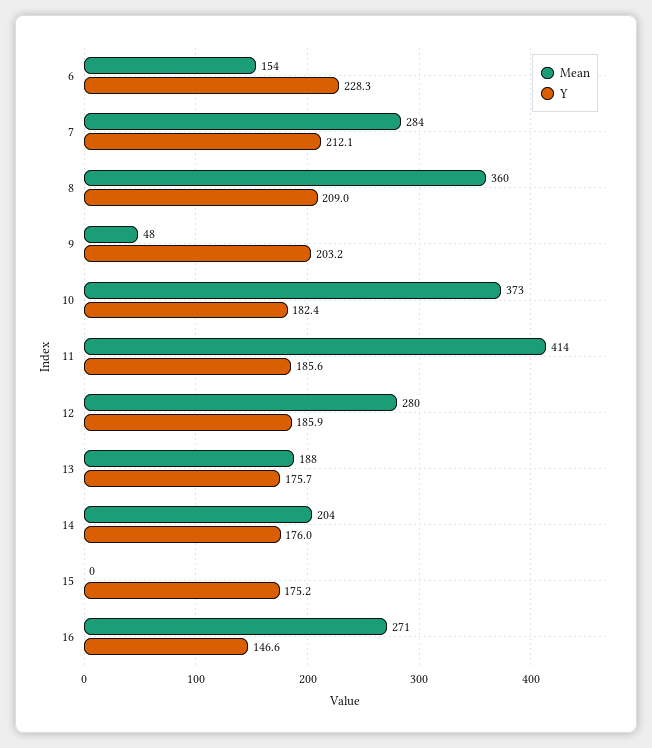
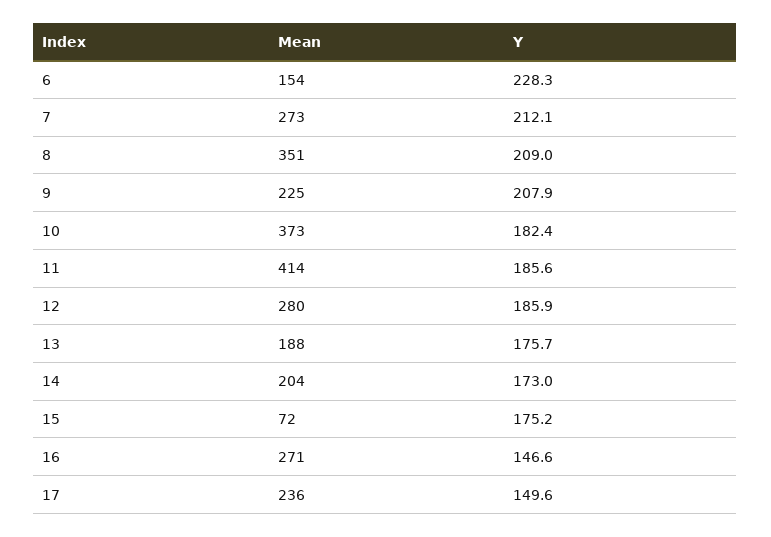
  {
    "Mean": {
      "6": 154,
-     "7": 284,
+     "7": 273,
-     "8": 360,
+     "8": 351,
-     "9": 48,
+     "9": 225,
      "10": 373,
      "11": 414,
      "12": 280,
      "13": 188,
      "14": 204,
-     "15": 0,
+     "15": 72,
-     "16": 271
+     "16": 271,
+     "17": 236
    },
    "Y": {
      "6": 228.3,
      "7": 212.1,
      "8": 209,
-     "9": 203.2,
+     "9": 207.9,
      "10": 182.4,
      "11": 185.6,
      "12": 185.9,
      "13": 175.7,
-     "14": 176,
+     "14": 173,
      "15": 175.2,
-     "16": 146.6
+     "16": 146.6,
+     "17": 149.6
    }
  }

